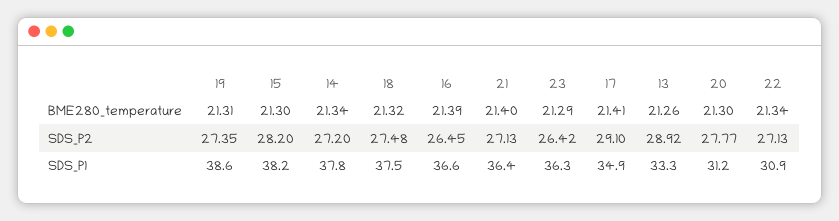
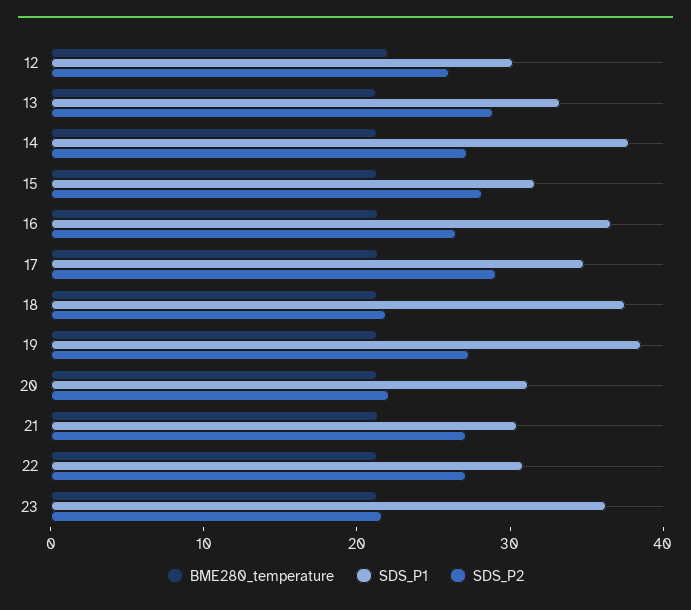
  {
    "BME280_temperature": {
      "19": 21.31,
      "15": 21.3,
      "14": 21.34,
      "18": 21.32,
      "16": 21.39,
      "21": 21.4,
      "23": 21.29,
      "17": 21.41,
      "13": 21.26,
      "20": 21.3,
-     "22": 21.34
+     "22": 21.34,
+     "12": 22
    },
    "SDS_P2": {
      "19": 27.35,
      "15": 28.2,
      "14": 27.2,
-     "18": 27.48,
+     "18": 22,
      "16": 26.45,
      "21": 27.13,
-     "23": 26.42,
+     "23": 22,
      "17": 29.1,
      "13": 28.92,
-     "20": 27.77,
+     "20": 22,
-     "22": 27.13
+     "22": 27.13,
+     "12": 26
    },
    "SDS_P1": {
      "19": 38.6,
-     "15": 38.2,
+     "15": 32,
      "14": 37.8,
      "18": 37.5,
      "16": 36.6,
-     "21": 36.4,
+     "21": 30,
      "23": 36.3,
      "17": 34.9,
      "13": 33.3,
      "20": 31.2,
-     "22": 30.9
+     "22": 30.9,
+     "12": 30
    }
  }

